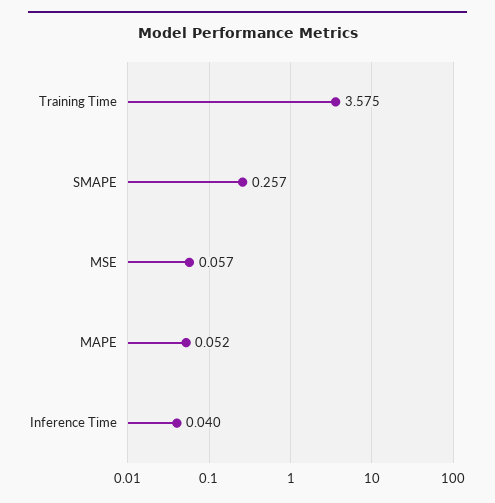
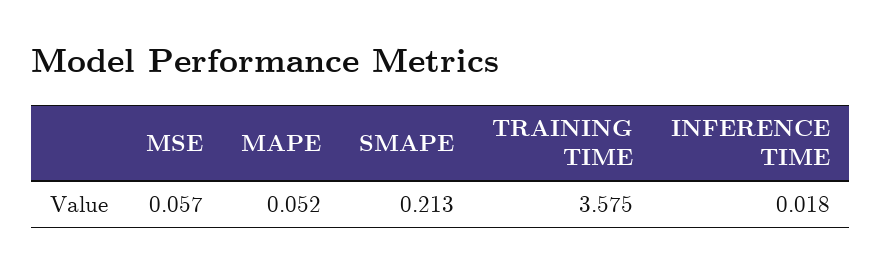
  {
    "Training Time": 3.575,
-   "SMAPE": 0.257,
+   "SMAPE": 0.213,
    "MSE": 0.057,
    "MAPE": 0.052,
-   "Inference Time": 0.04
+   "Inference Time": 0.018
  }

